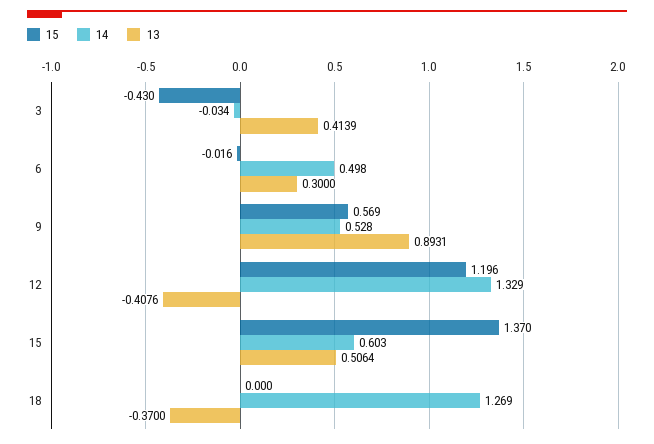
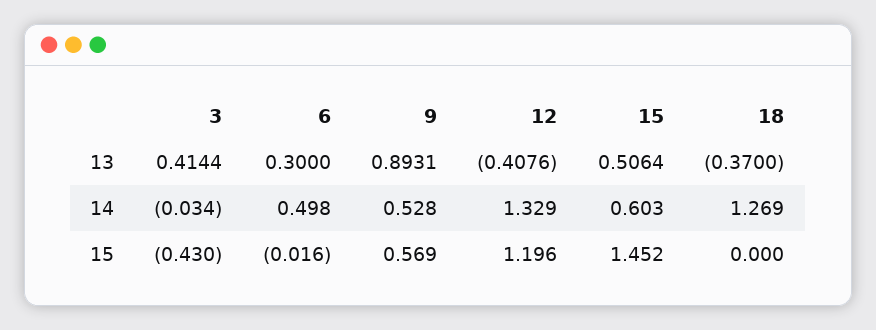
  {
    "15": {
      "3": -0.43,
      "6": -0.016,
      "9": 0.569,
      "12": 1.196,
-     "15": 1.37,
+     "15": 1.452,
      "18": 0
    },
    "14": {
      "3": -0.034,
      "6": 0.498,
      "9": 0.528,
      "12": 1.329,
      "15": 0.603,
      "18": 1.269
    },
    "13": {
-     "3": 0.4139,
+     "3": 0.4144,
      "6": 0.3,
      "9": 0.8931,
      "12": -0.4076,
      "15": 0.5064,
      "18": -0.37
    }
  }

